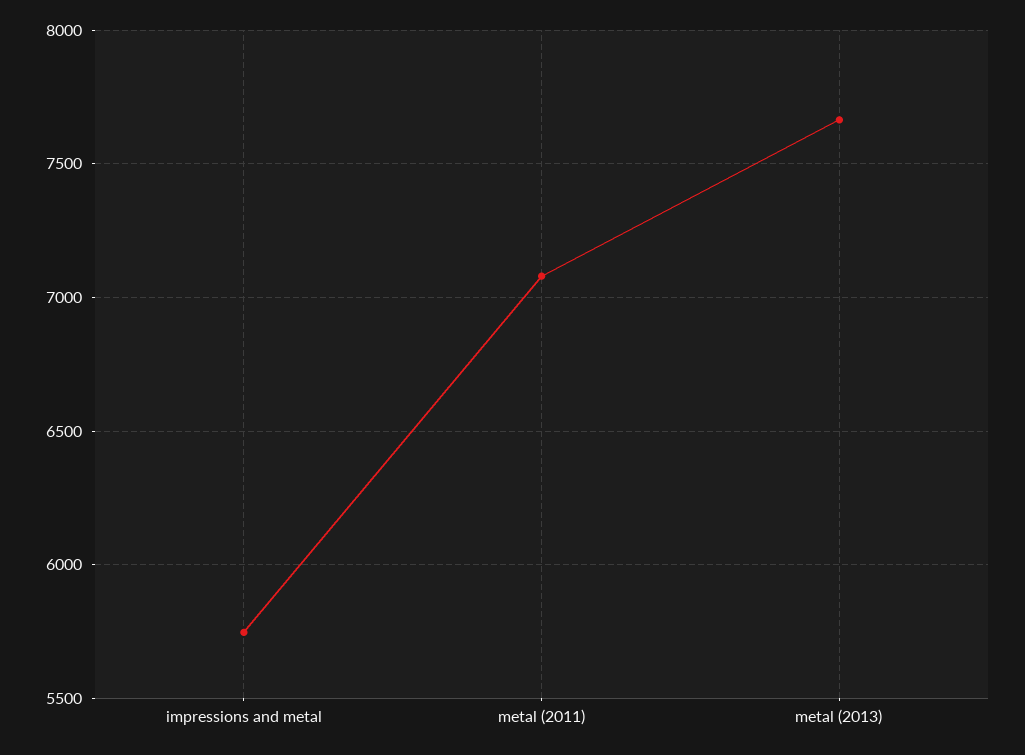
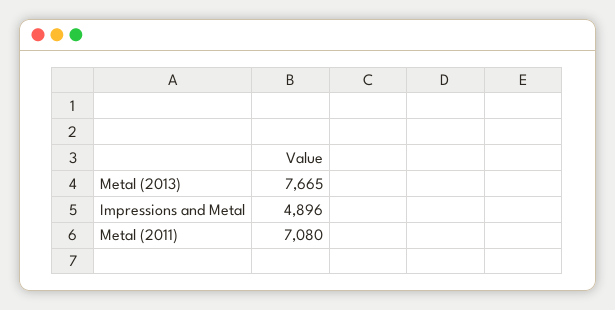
  {
-   "impressions and metal": 5750,
+   "impressions and metal": 4896,
    "metal (2011)": 7080,
    "metal (2013)": 7665
  }

